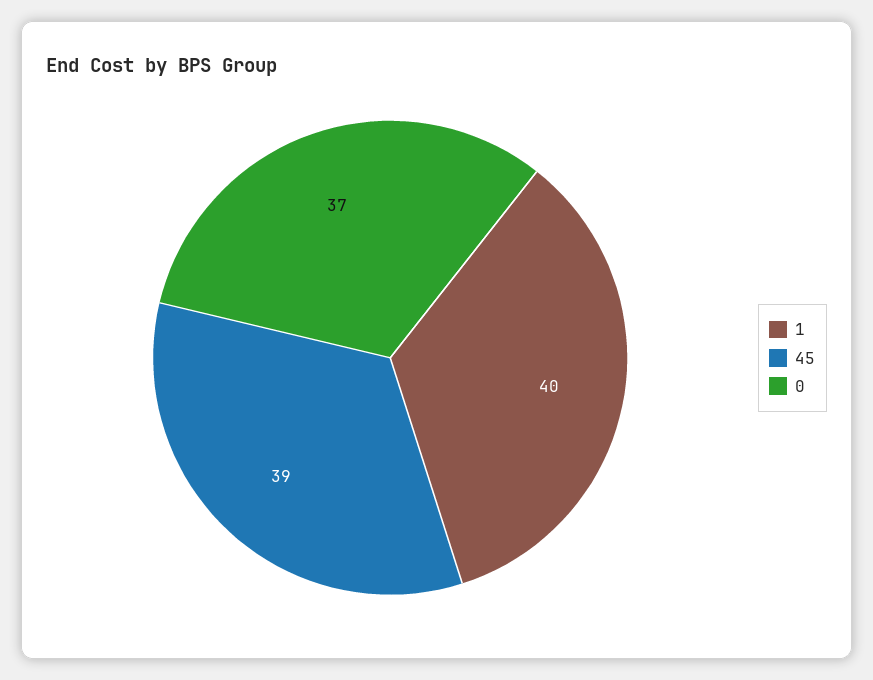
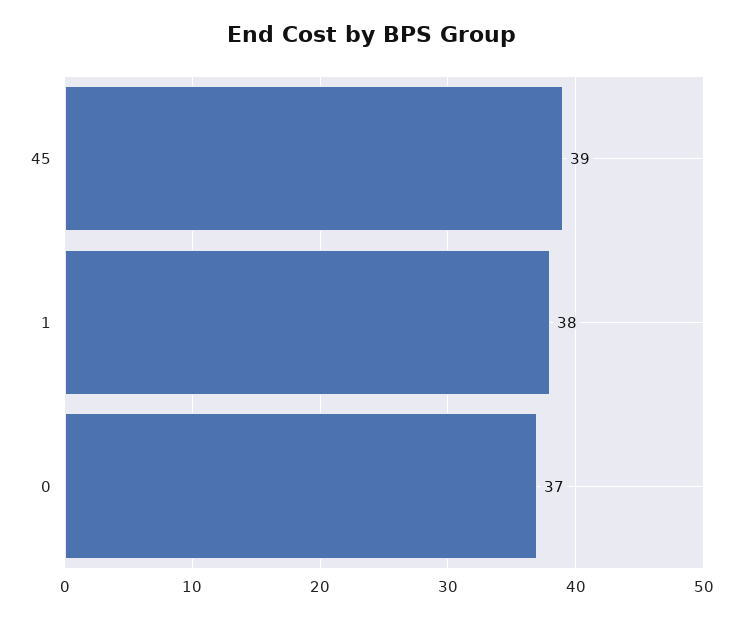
  {
-   "1": 40,
+   "1": 38,
    "45": 39,
    "0": 37
  }

